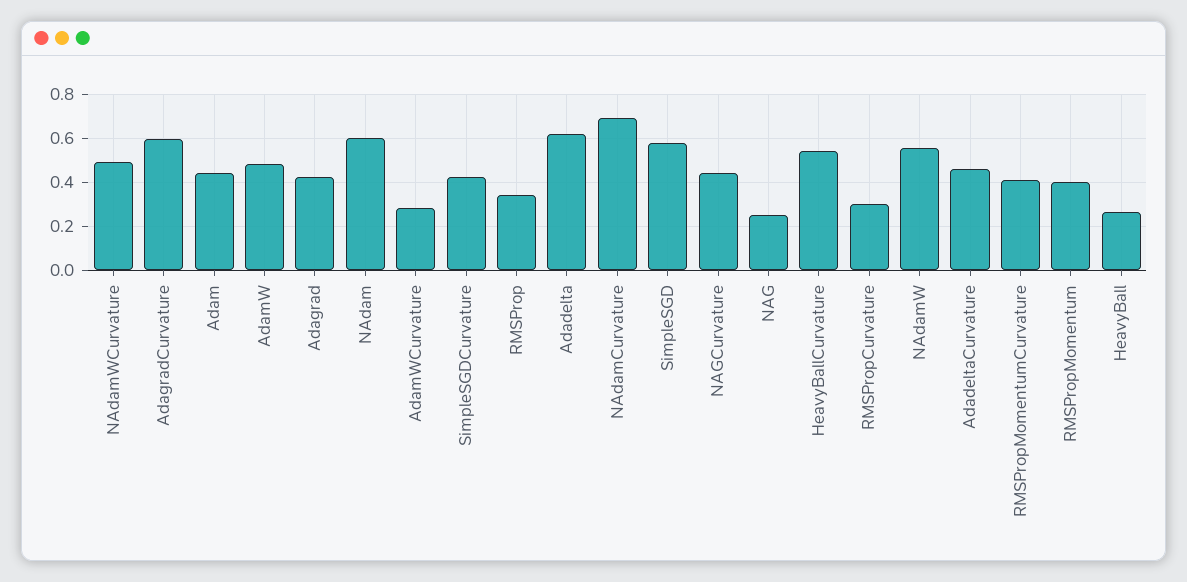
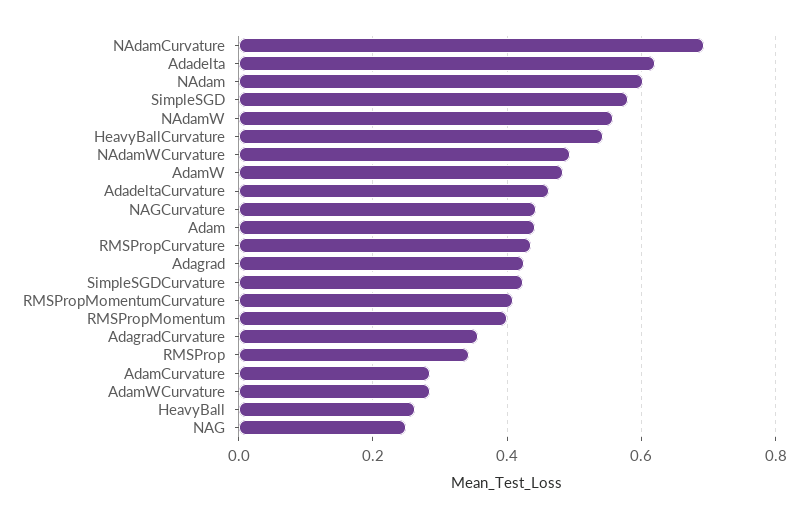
  {
    "NAdamWCurvature": 0.5,
-   "AdagradCurvature": 0.6,
+   "AdagradCurvature": 0.36,
    "Adam": 0.44,
    "AdamW": 0.48,
    "Adagrad": 0.42,
    "NAdam": 0.6,
    "AdamWCurvature": 0.28,
    "SimpleSGDCurvature": 0.42,
    "RMSProp": 0.34,
    "Adadelta": 0.62,
    "NAdamCurvature": 0.7,
    "SimpleSGD": 0.58,
    "NAGCurvature": 0.44,
    "NAG": 0.26,
    "HeavyBallCurvature": 0.54,
-   "RMSPropCurvature": 0.3,
+   "RMSPropCurvature": 0.44,
    "NAdamW": 0.56,
    "AdadeltaCurvature": 0.46,
    "RMSPropMomentumCurvature": 0.4,
    "RMSPropMomentum": 0.4,
-   "HeavyBall": 0.26
+   "HeavyBall": 0.26,
+   "AdamCurvature": 0.28
  }

